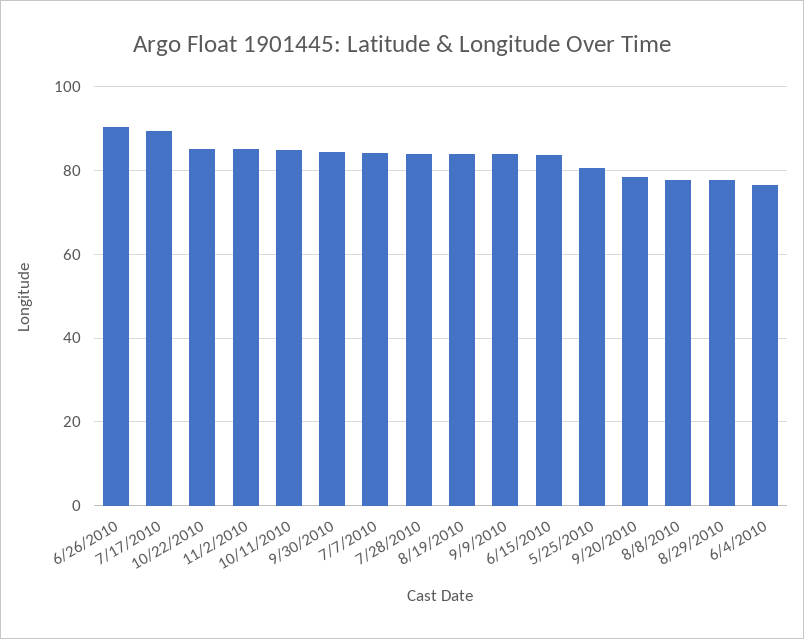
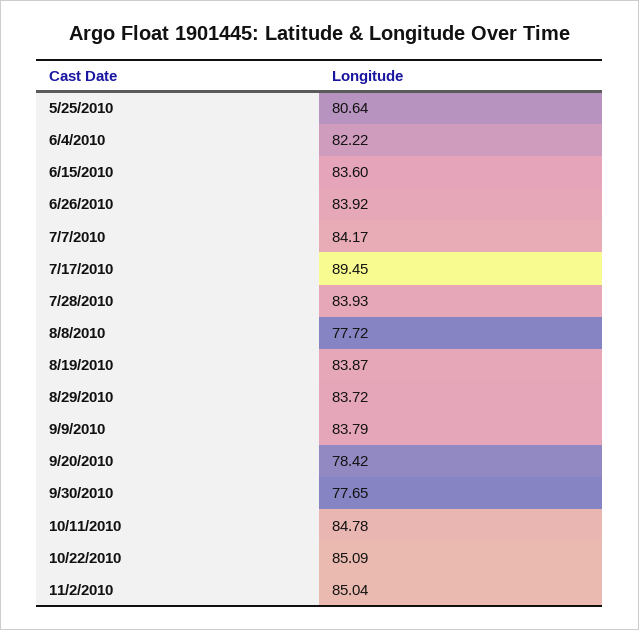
  {
-   "6/26/2010": 90,
+   "6/26/2010": 83.92,
    "7/17/2010": 89.45,
    "10/22/2010": 85.09,
    "11/2/2010": 85.04,
    "10/11/2010": 84.78,
-   "9/30/2010": 84,
+   "9/30/2010": 77.65,
    "7/7/2010": 84.17,
    "7/28/2010": 83.93,
    "8/19/2010": 83.87,
    "9/9/2010": 83.79,
    "6/15/2010": 83.6,
    "5/25/2010": 80.64,
    "9/20/2010": 78.42,
    "8/8/2010": 77.72,
-   "8/29/2010": 78,
+   "8/29/2010": 83.72,
-   "6/4/2010": 76
+   "6/4/2010": 82.22
  }

